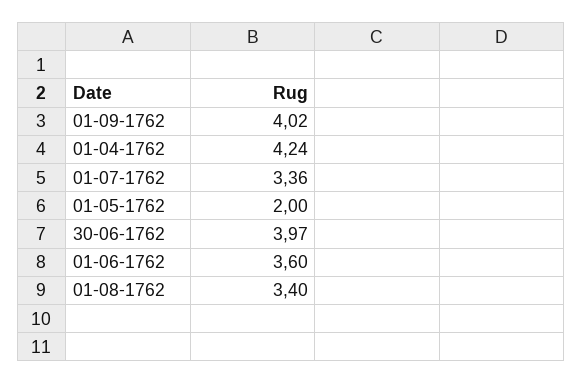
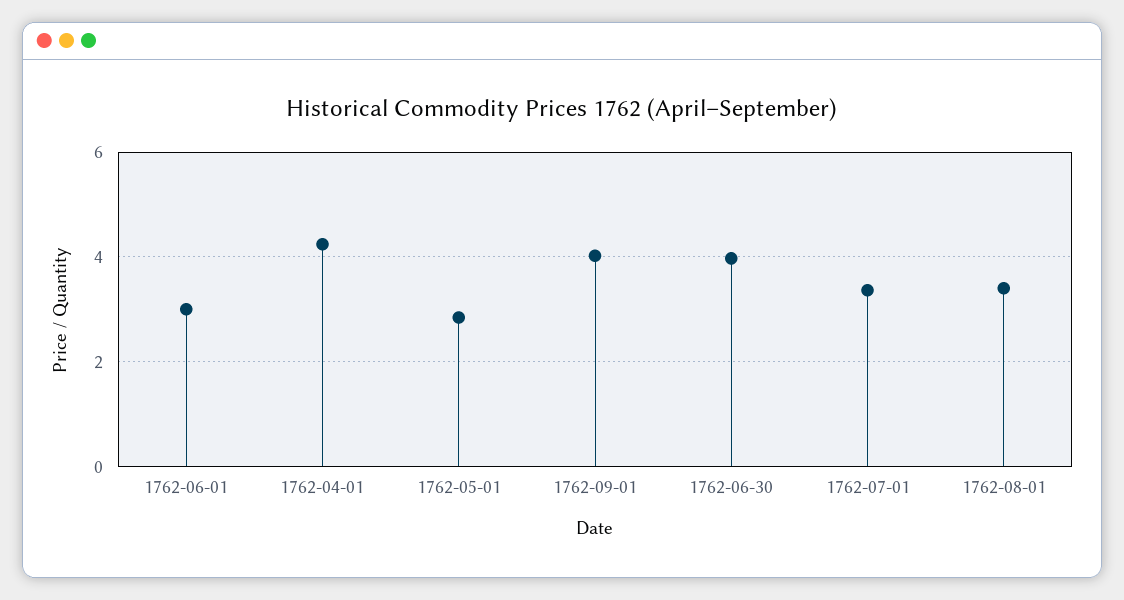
  {
    "01-09-1762": 4.02,
    "01-04-1762": 4.24,
    "01-07-1762": 3.36,
-   "01-05-1762": 2,
+   "01-05-1762": 2.8,
    "30-06-1762": 3.97,
-   "01-06-1762": 3.6,
+   "01-06-1762": 3,
    "01-08-1762": 3.4
  }

